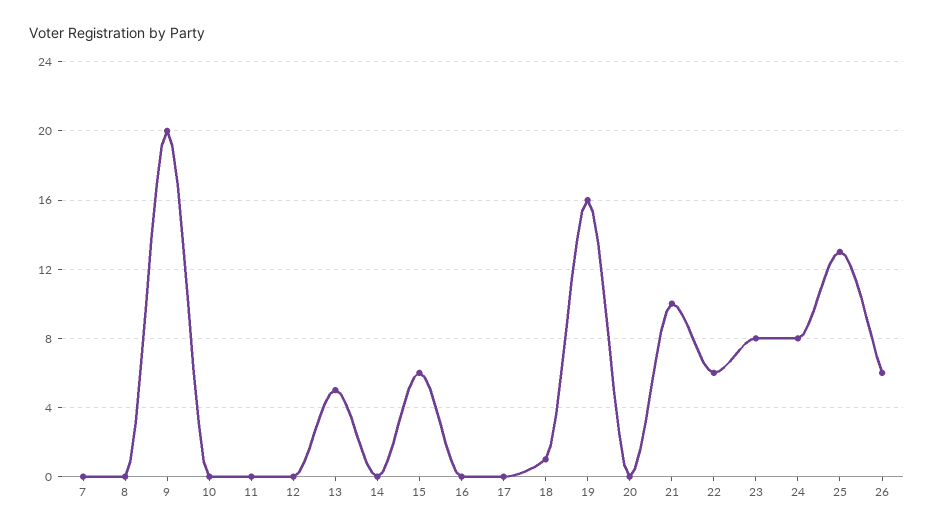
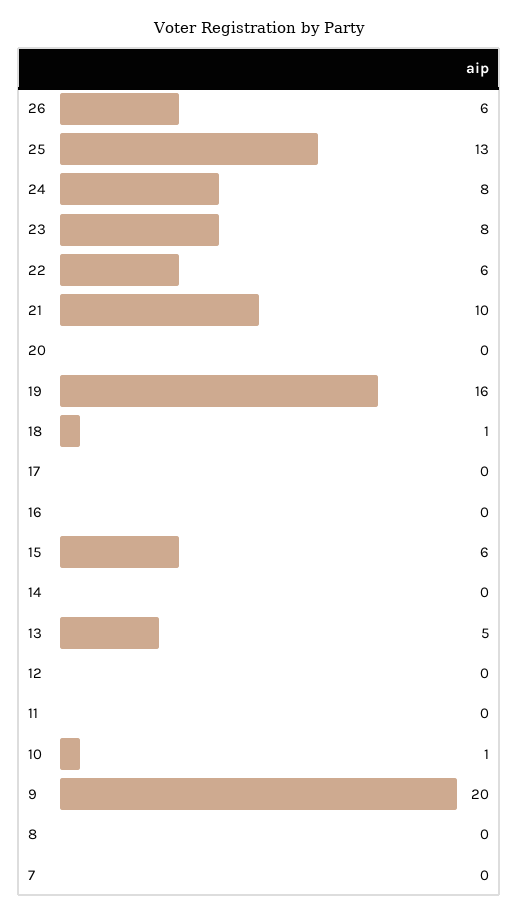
  {
    "7": 0,
    "8": 0,
    "9": 20,
-   "10": 0,
+   "10": 1,
    "11": 0,
    "12": 0,
    "13": 5,
    "14": 0,
    "15": 6,
    "16": 0,
    "17": 0,
    "18": 1,
    "19": 16,
    "20": 0,
    "21": 10,
    "22": 6,
    "23": 8,
    "24": 8,
    "25": 13,
    "26": 6
  }

